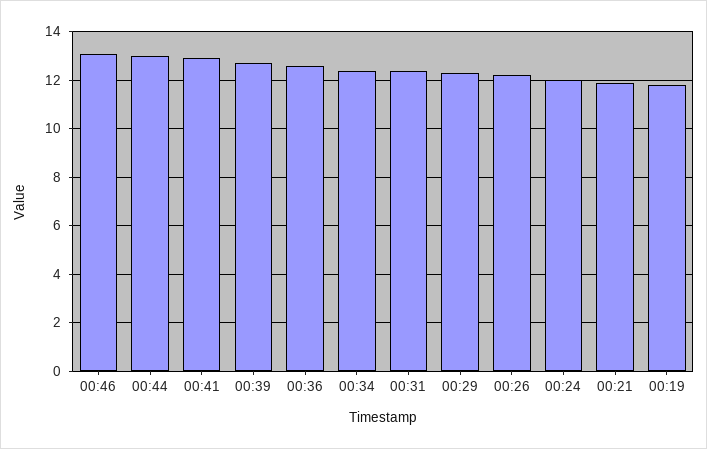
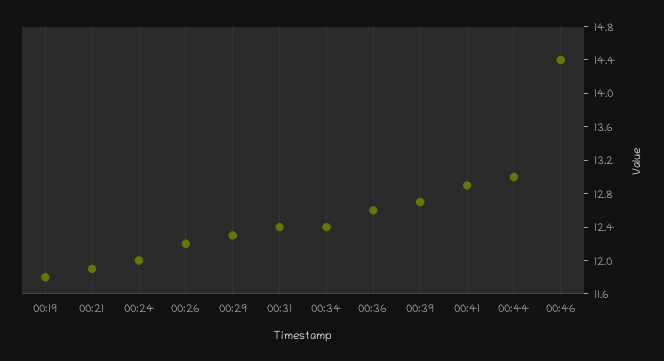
  {
-   "00:46": 13,
+   "00:46": 14.4,
    "00:44": 13,
    "00:41": 12.9,
    "00:39": 12.7,
    "00:36": 12.6,
    "00:34": 12.4,
    "00:31": 12.4,
    "00:29": 12.3,
    "00:26": 12.2,
    "00:24": 12,
    "00:21": 11.9,
    "00:19": 11.8
  }

